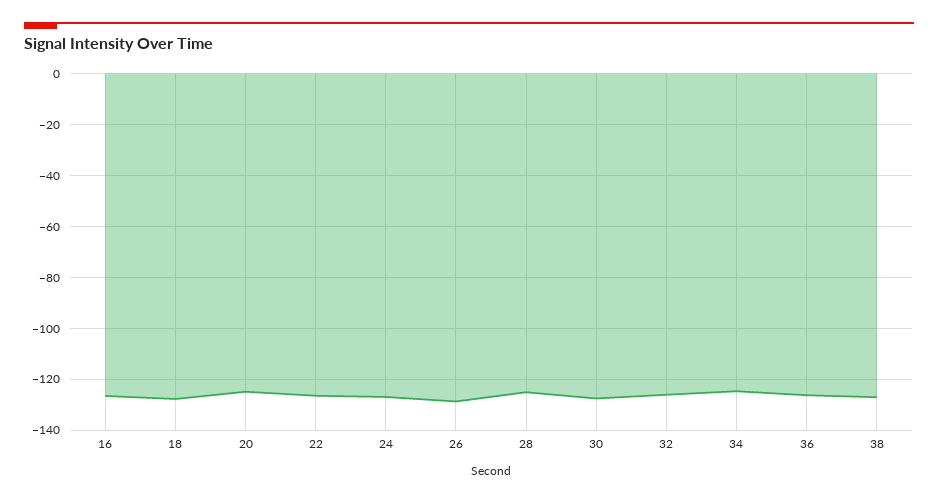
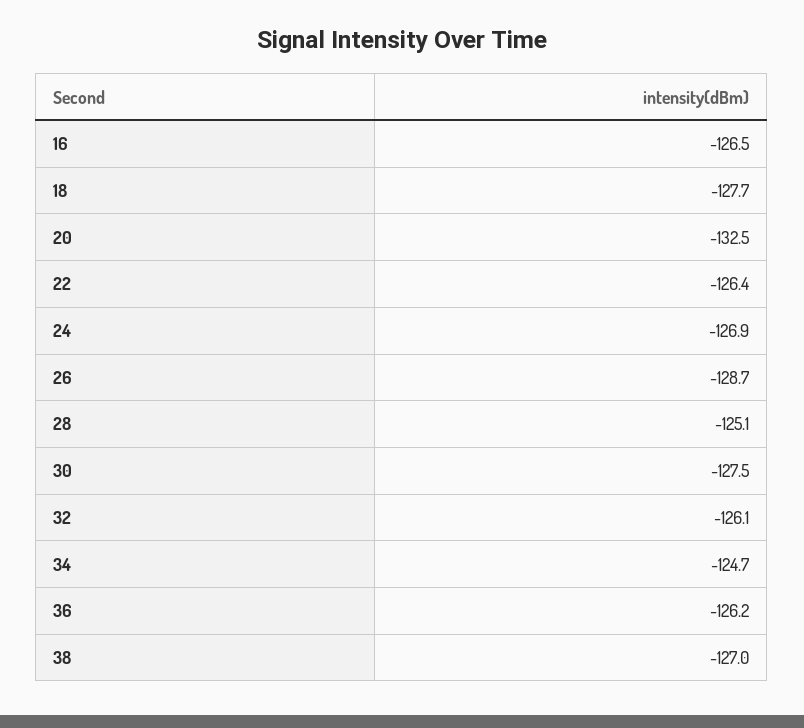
  {
    "16": -126.5,
    "18": -127.7,
-   "20": -125,
+   "20": -132.5,
    "22": -126.4,
    "24": -126.9,
    "26": -128.7,
    "28": -125.1,
    "30": -127.5,
    "32": -126.1,
    "34": -124.7,
    "36": -126.2,
    "38": -127
  }

